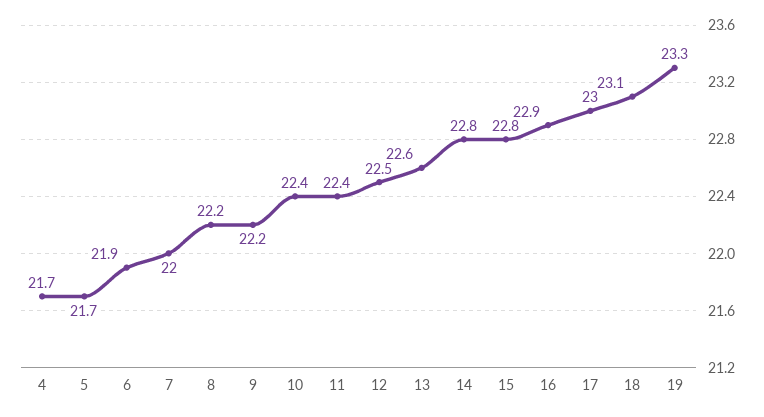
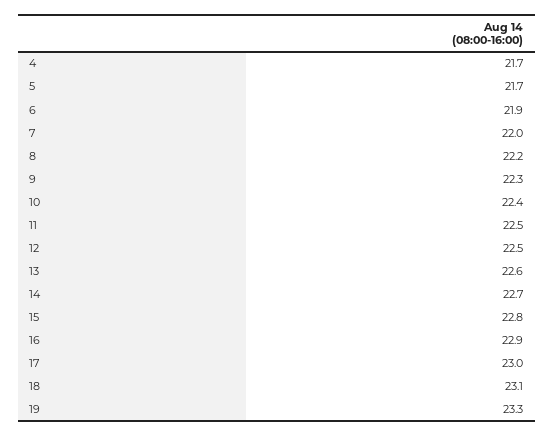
  {
    "4": 21.7,
    "5": 21.7,
    "6": 21.9,
    "7": 22,
    "8": 22.2,
-   "9": 22.2,
+   "9": 22.3,
    "10": 22.4,
-   "11": 22.4,
+   "11": 22.5,
    "12": 22.5,
    "13": 22.6,
-   "14": 22.8,
+   "14": 22.7,
    "15": 22.8,
    "16": 22.9,
    "17": 23,
    "18": 23.1,
    "19": 23.3
  }

